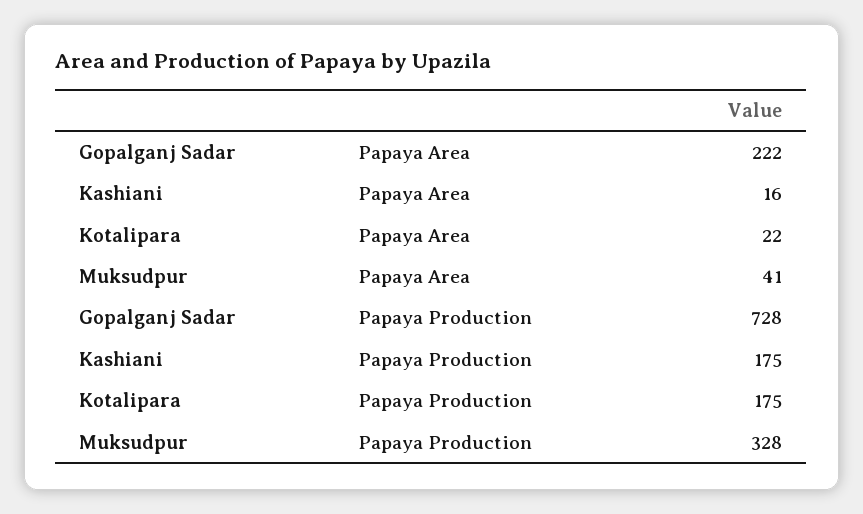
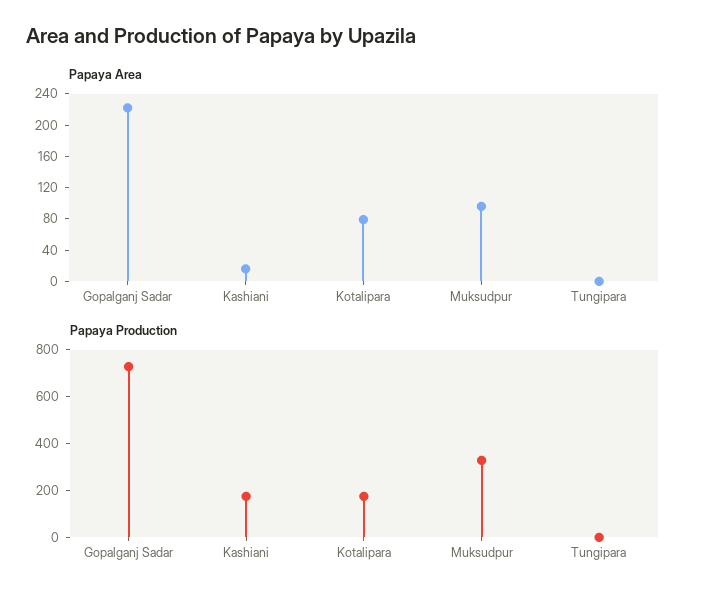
  {
    "Papaya Area": {
      "Gopalganj Sadar": 222,
      "Kashiani": 16,
-     "Kotalipara": 22,
+     "Kotalipara": 80,
-     "Muksudpur": 41
+     "Muksudpur": 100,
+     "Tungipara": 0
    },
    "Papaya Production": {
      "Gopalganj Sadar": 728,
      "Kashiani": 175,
      "Kotalipara": 175,
-     "Muksudpur": 328
+     "Muksudpur": 328,
+     "Tungipara": 0
    }
  }

